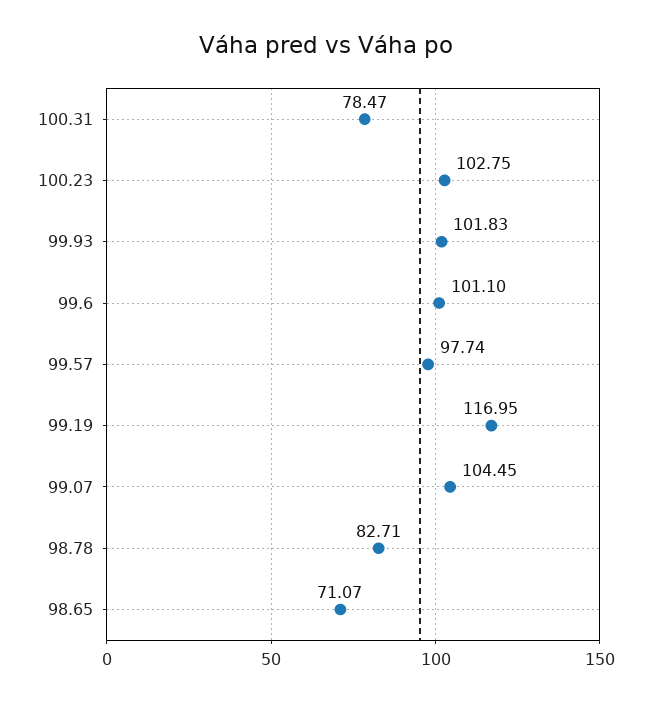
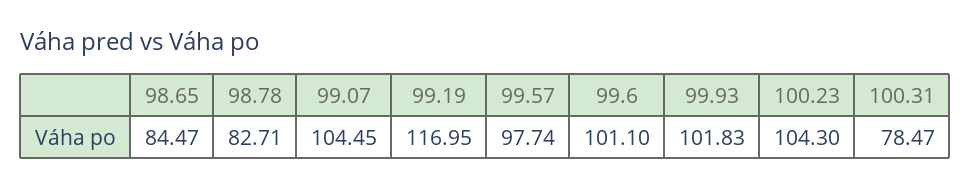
  {
    "100.31": 78.47,
-   "100.23": 102.75,
+   "100.23": 104.3,
    "99.93": 101.83,
    "99.6": 101.1,
    "99.57": 97.74,
    "99.19": 116.95,
    "99.07": 104.45,
    "98.78": 82.71,
-   "98.65": 71.07
+   "98.65": 84.47
  }

